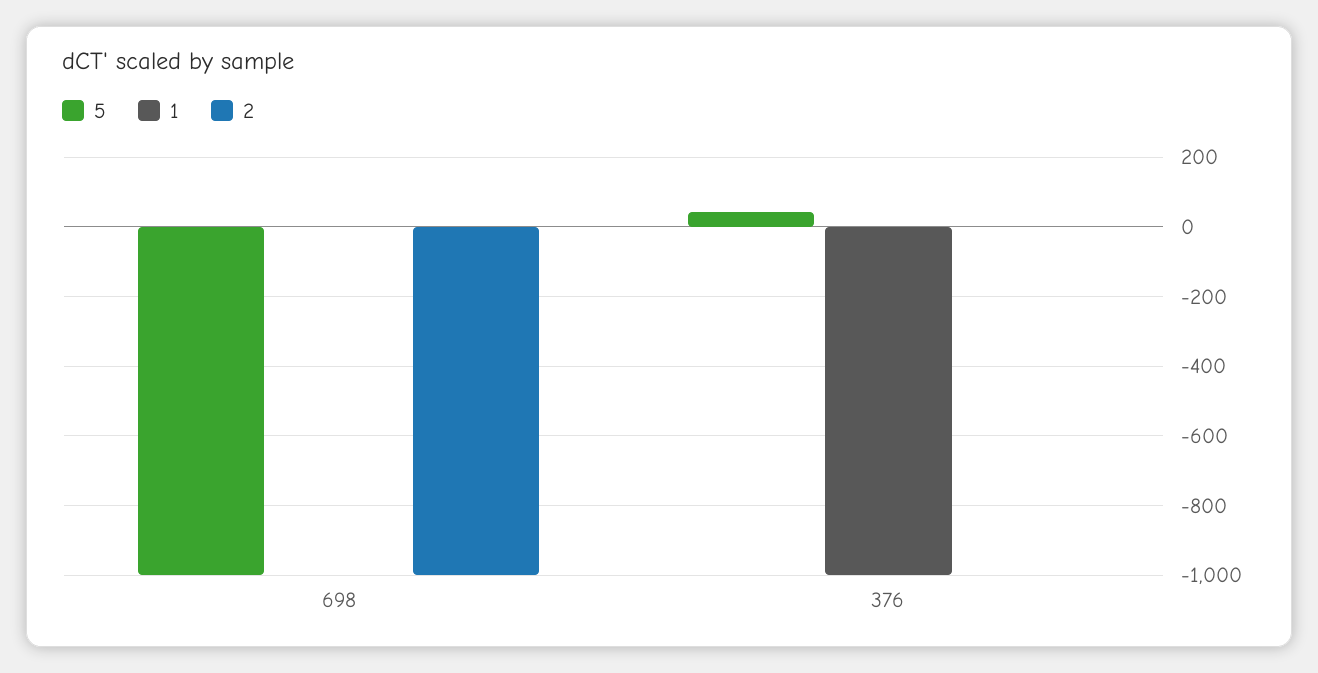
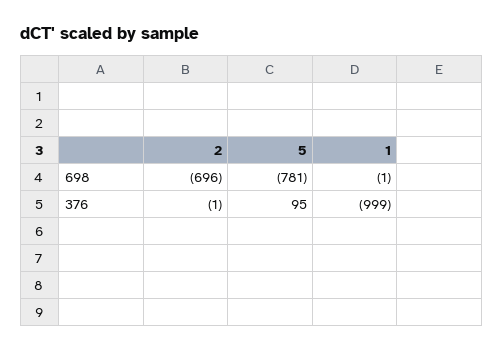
  {
    "5": {
-     "698": -1000,
+     "698": -781,
-     "376": 40
+     "376": 95
    },
    "1": {
      "698": -1,
      "376": -999
    },
    "2": {
-     "698": -1000,
+     "698": -696,
      "376": -1
    }
  }

